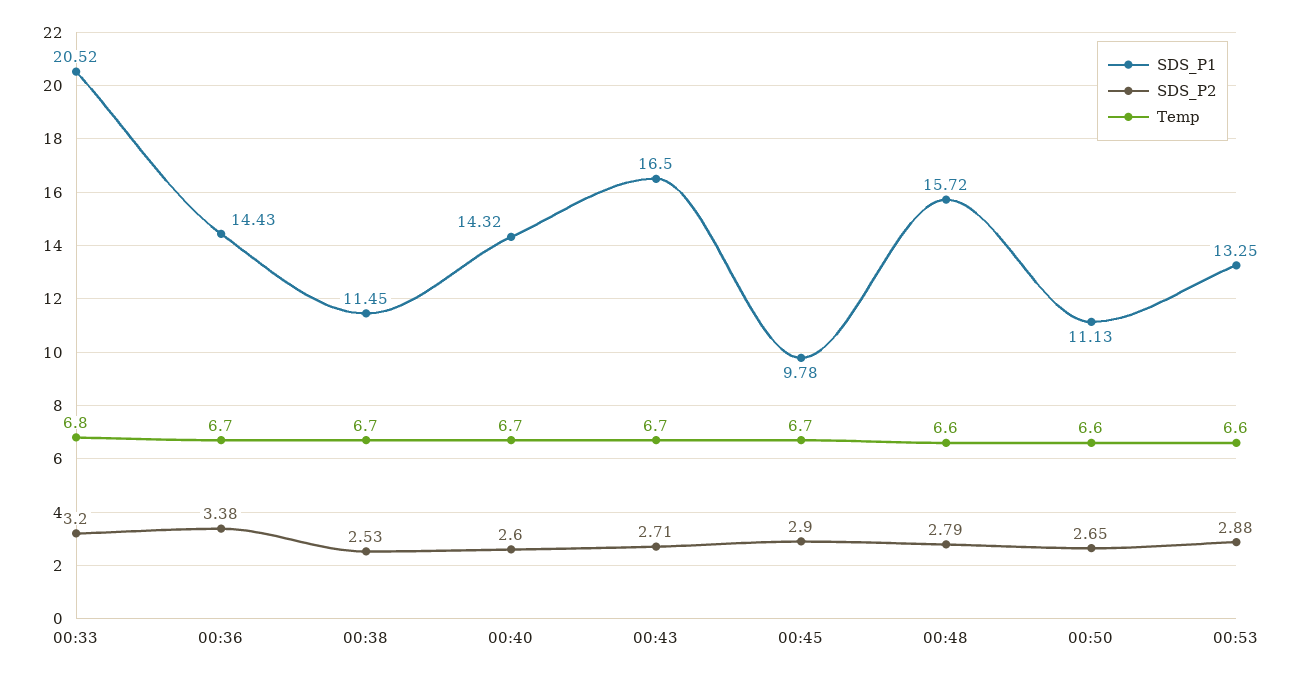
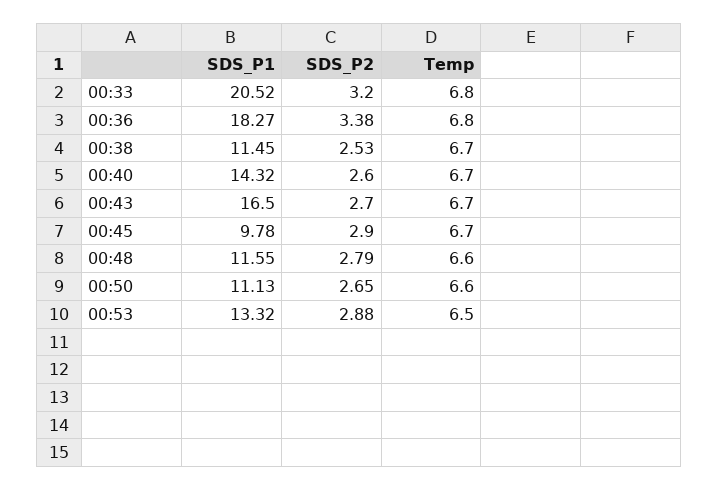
  {
    "SDS_P1": {
      "00:33": 20.52,
-     "00:36": 14.43,
+     "00:36": 18.27,
      "00:38": 11.45,
      "00:40": 14.32,
      "00:43": 16.5,
      "00:45": 9.78,
-     "00:48": 15.72,
+     "00:48": 11.55,
      "00:50": 11.13,
-     "00:53": 13.25
+     "00:53": 13.32
    },
    "SDS_P2": {
      "00:33": 3.2,
      "00:36": 3.38,
      "00:38": 2.53,
      "00:40": 2.6,
-     "00:43": 2.71,
+     "00:43": 2.7,
      "00:45": 2.9,
      "00:48": 2.79,
      "00:50": 2.65,
      "00:53": 2.88
    },
    "Temp": {
      "00:33": 6.8,
-     "00:36": 6.7,
+     "00:36": 6.8,
      "00:38": 6.7,
      "00:40": 6.7,
      "00:43": 6.7,
      "00:45": 6.7,
      "00:48": 6.6,
      "00:50": 6.6,
-     "00:53": 6.6
+     "00:53": 6.5
    }
  }

